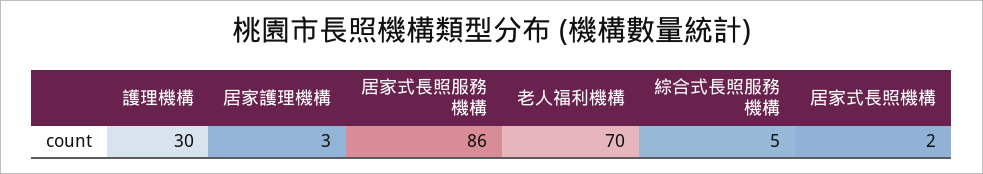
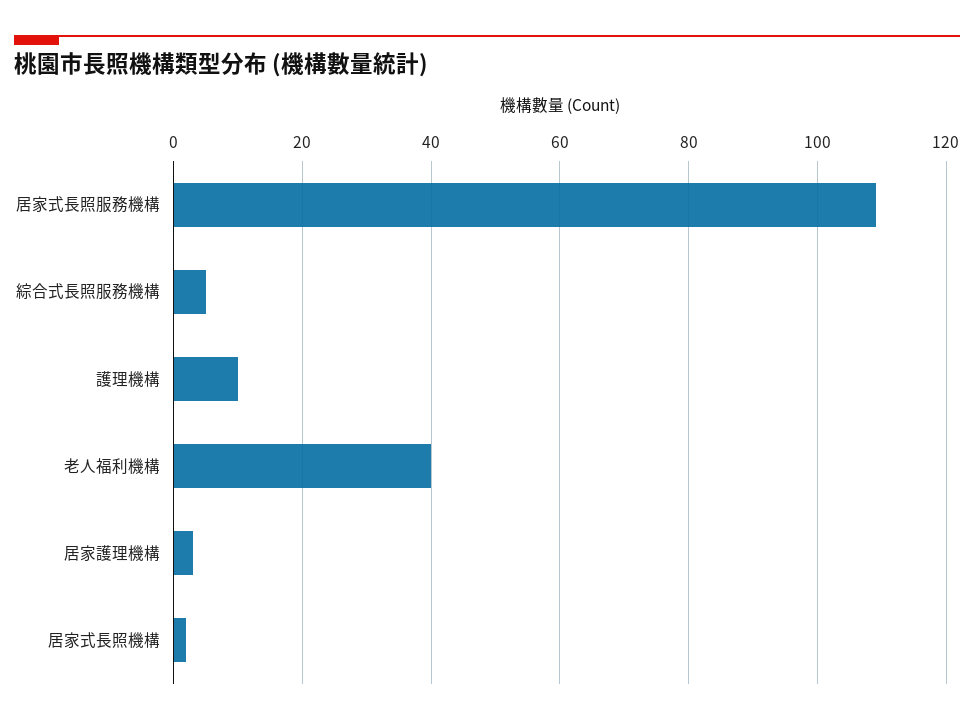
  {
-   "護理機構": 30,
+   "護理機構": 10,
    "居家護理機構": 3,
-   "居家式長照服務機構": 86,
+   "居家式長照服務機構": 110,
-   "老人福利機構": 70,
+   "老人福利機構": 40,
    "綜合式長照服務機構": 5,
    "居家式長照機構": 2
  }

